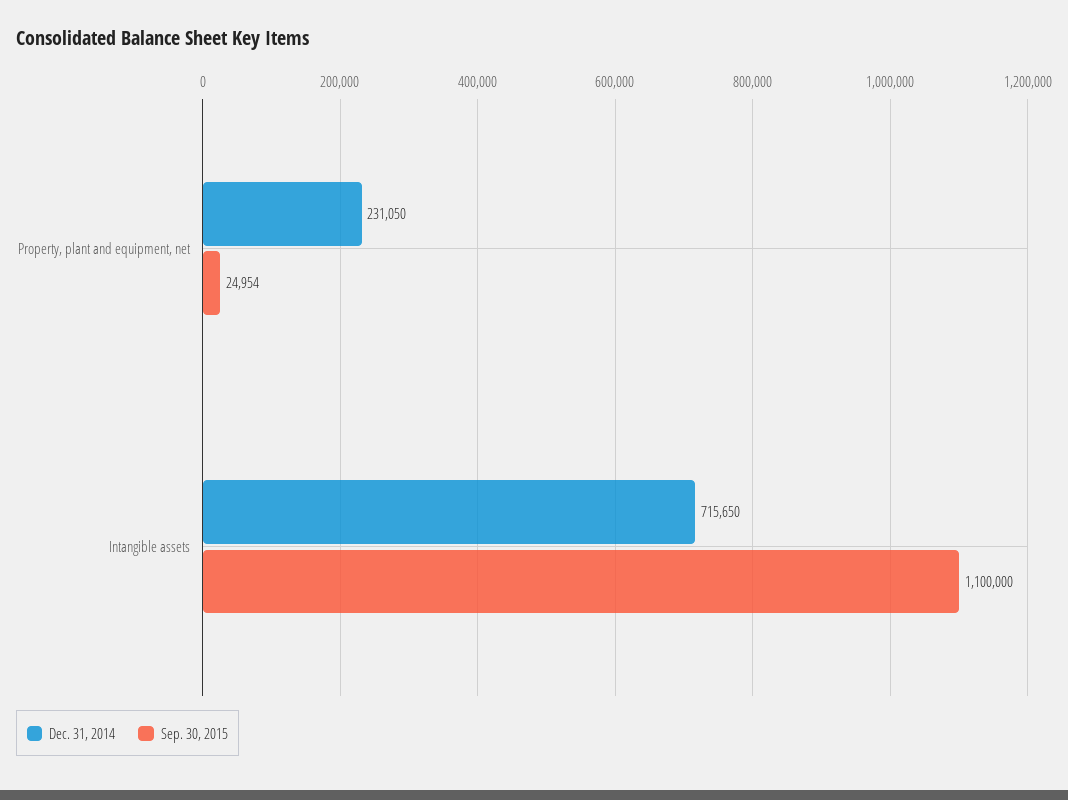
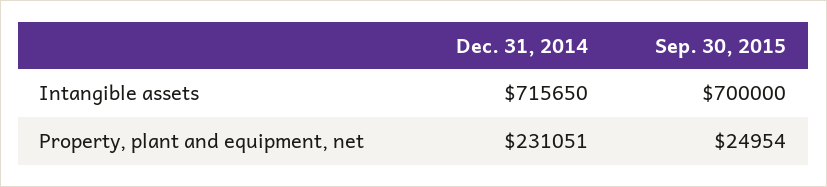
  {
    "Dec. 31, 2014": {
-     "Property, plant and equipment, net": 231050,
+     "Property, plant and equipment, net": 231051,
      "Intangible assets": 715650
    },
    "Sep. 30, 2015": {
      "Property, plant and equipment, net": 24954,
-     "Intangible assets": 1100000
+     "Intangible assets": 700000
    }
  }

